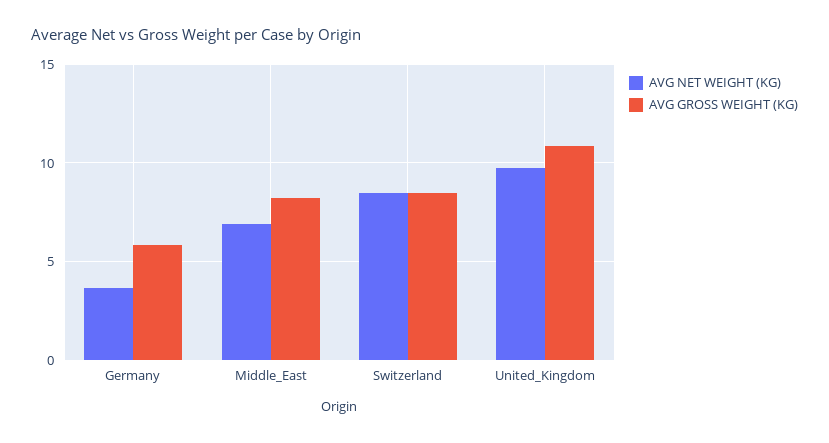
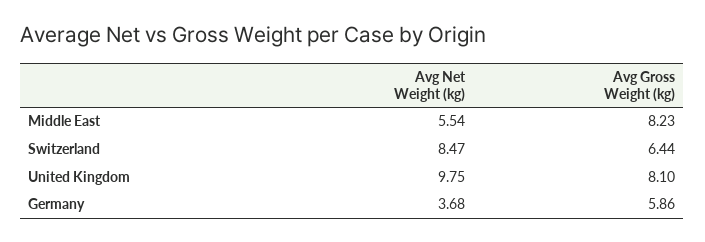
  {
    "AVG NET WEIGHT (KG)": {
      "Germany": 3.68,
-     "Middle_East": 7,
+     "Middle_East": 5.54,
      "Switzerland": 8.47,
      "United_Kingdom": 9.75
    },
    "AVG GROSS WEIGHT (KG)": {
      "Germany": 5.86,
      "Middle_East": 8.23,
-     "Switzerland": 8.5,
+     "Switzerland": 6.44,
-     "United_Kingdom": 11
+     "United_Kingdom": 8.1
    }
  }

